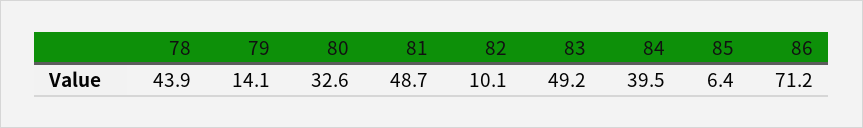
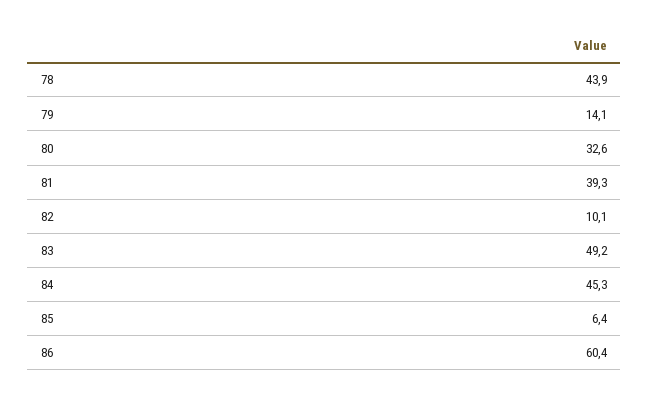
  {
    "78": 43.9,
    "79": 14.1,
    "80": 32.6,
-   "81": 48.7,
+   "81": 39.3,
    "82": 10.1,
    "83": 49.2,
-   "84": 39.5,
+   "84": 45.3,
    "85": 6.4,
-   "86": 71.2
+   "86": 60.4
  }

